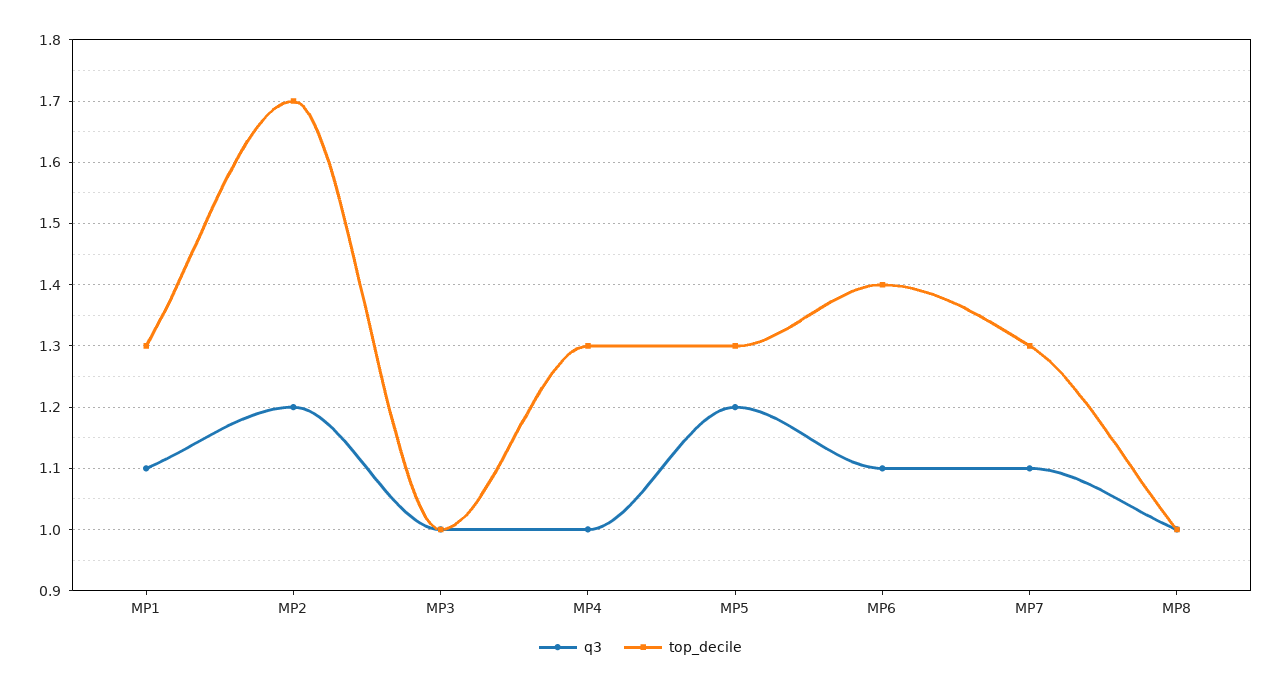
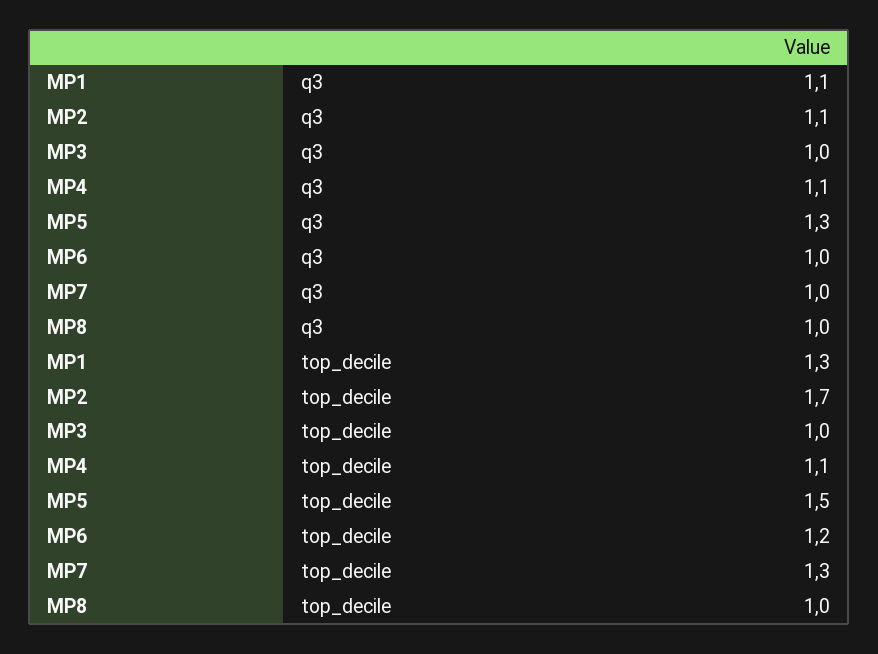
  {
    "q3": {
      "MP1": 1.1,
-     "MP2": 1.2,
+     "MP2": 1.1,
      "MP3": 1,
-     "MP4": 1,
+     "MP4": 1.1,
-     "MP5": 1.2,
+     "MP5": 1.3,
-     "MP6": 1.1,
+     "MP6": 1,
-     "MP7": 1.1,
+     "MP7": 1,
      "MP8": 1
    },
    "top_decile": {
      "MP1": 1.3,
      "MP2": 1.7,
      "MP3": 1,
-     "MP4": 1.3,
+     "MP4": 1.1,
-     "MP5": 1.3,
+     "MP5": 1.5,
-     "MP6": 1.4,
+     "MP6": 1.2,
      "MP7": 1.3,
      "MP8": 1
    }
  }

